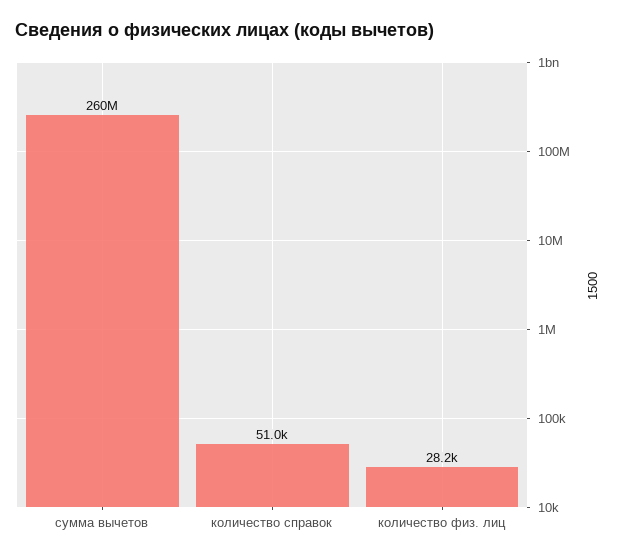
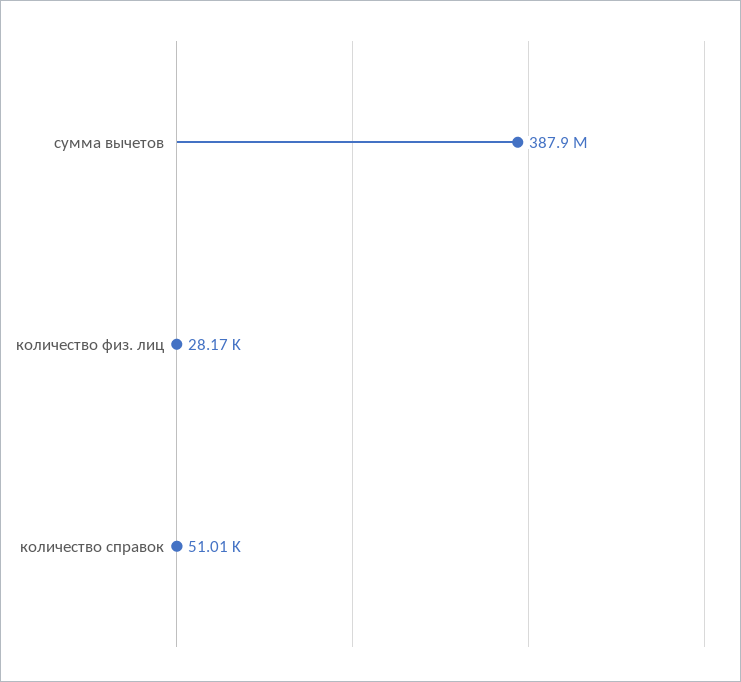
  {
-   "сумма вычетов": 260000000,
+   "сумма вычетов": 387900000,
    "количество справок": 51010,
    "количество физ. лиц": 28170
  }

